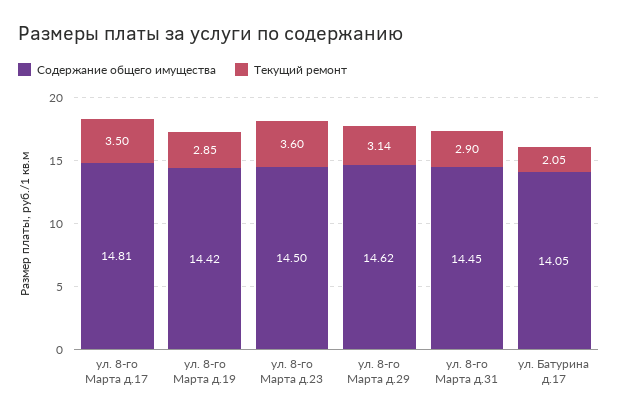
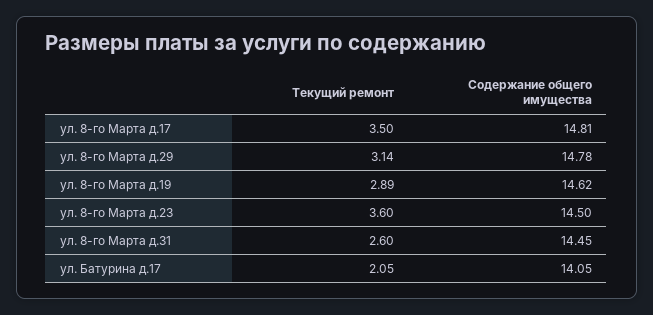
  {
    "Содержание общего имущества": {
      "ул. 8-го Марта д.17": 14.81,
-     "ул. 8-го Марта д.19": 14.42,
+     "ул. 8-го Марта д.19": 14.62,
      "ул. 8-го Марта д.23": 14.5,
-     "ул. 8-го Марта д.29": 14.62,
+     "ул. 8-го Марта д.29": 14.78,
      "ул. 8-го Марта д.31": 14.45,
      "ул. Батурина д.17": 14.05
    },
    "Текущий ремонт": {
      "ул. 8-го Марта д.17": 3.5,
-     "ул. 8-го Марта д.19": 2.85,
+     "ул. 8-го Марта д.19": 2.89,
      "ул. 8-го Марта д.23": 3.6,
      "ул. 8-го Марта д.29": 3.14,
-     "ул. 8-го Марта д.31": 2.9,
+     "ул. 8-го Марта д.31": 2.6,
      "ул. Батурина д.17": 2.05
    }
  }

